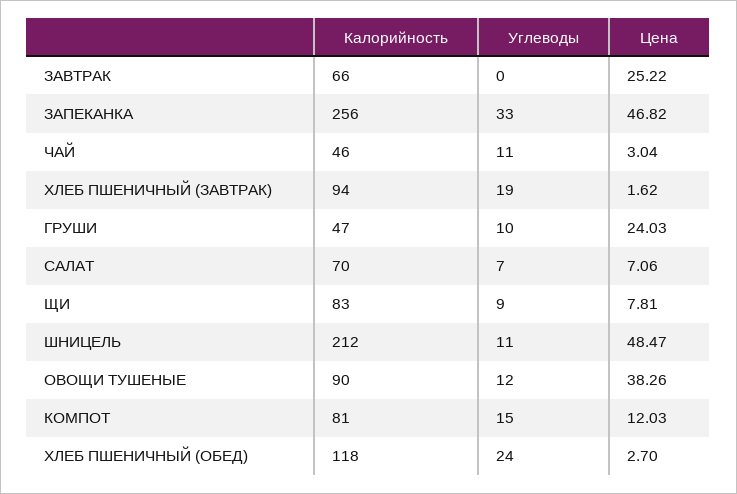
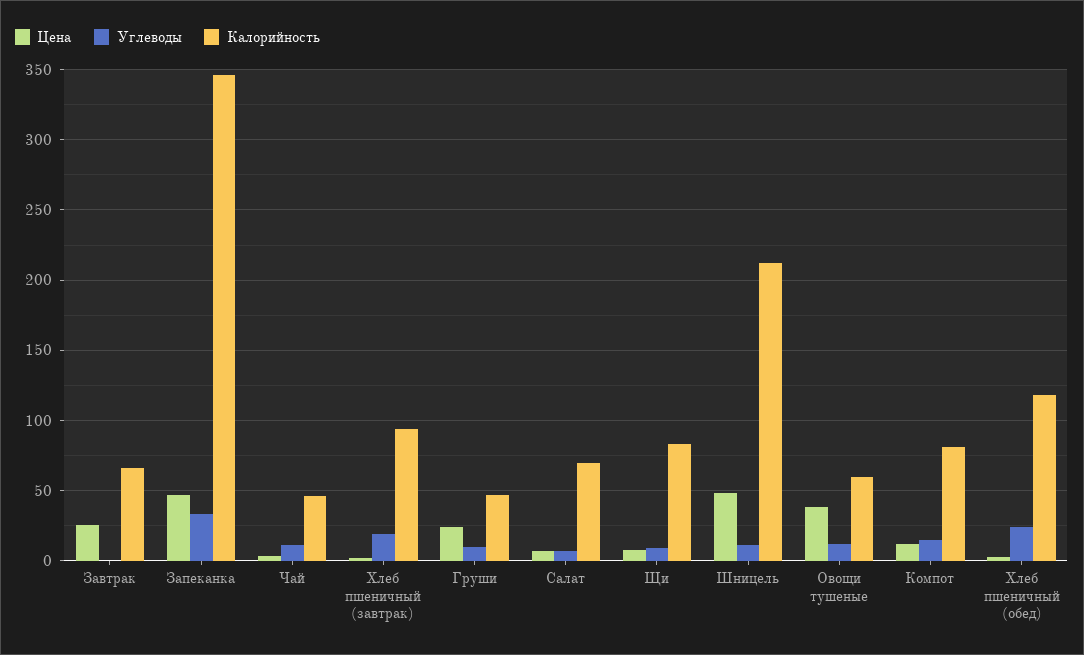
  {
    "Калорийность": {
      "ЗАВТРАК": 66,
-     "ЗАПЕКАНКА": 256,
+     "ЗАПЕКАНКА": 345,
      "ЧАЙ": 46,
      "ХЛЕБ ПШЕНИЧНЫЙ (ЗАВТРАК)": 94,
      "ГРУШИ": 47,
      "САЛАТ": 70,
      "ЩИ": 83,
      "ШНИЦЕЛЬ": 212,
-     "ОВОЩИ ТУШЕНЫЕ": 90,
+     "ОВОЩИ ТУШЕНЫЕ": 60,
      "КОМПОТ": 81,
      "ХЛЕБ ПШЕНИЧНЫЙ (ОБЕД)": 118
    },
    "Углеводы": {
      "ЗАВТРАК": 0,
      "ЗАПЕКАНКА": 33,
      "ЧАЙ": 11,
      "ХЛЕБ ПШЕНИЧНЫЙ (ЗАВТРАК)": 19,
      "ГРУШИ": 10,
      "САЛАТ": 7,
      "ЩИ": 9,
      "ШНИЦЕЛЬ": 11,
      "ОВОЩИ ТУШЕНЫЕ": 12,
      "КОМПОТ": 15,
      "ХЛЕБ ПШЕНИЧНЫЙ (ОБЕД)": 24
    },
    "Цена": {
      "ЗАВТРАК": 25.22,
      "ЗАПЕКАНКА": 46.82,
      "ЧАЙ": 3.04,
      "ХЛЕБ ПШЕНИЧНЫЙ (ЗАВТРАК)": 1.62,
      "ГРУШИ": 24.03,
      "САЛАТ": 7.06,
      "ЩИ": 7.81,
      "ШНИЦЕЛЬ": 48.47,
      "ОВОЩИ ТУШЕНЫЕ": 38.26,
      "КОМПОТ": 12.03,
      "ХЛЕБ ПШЕНИЧНЫЙ (ОБЕД)": 2.7
    }
  }

